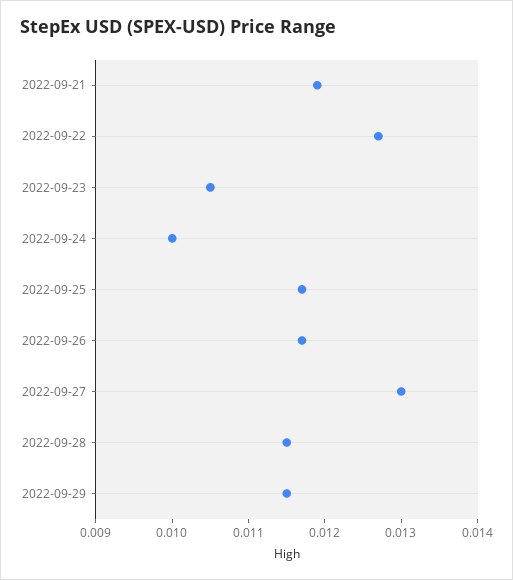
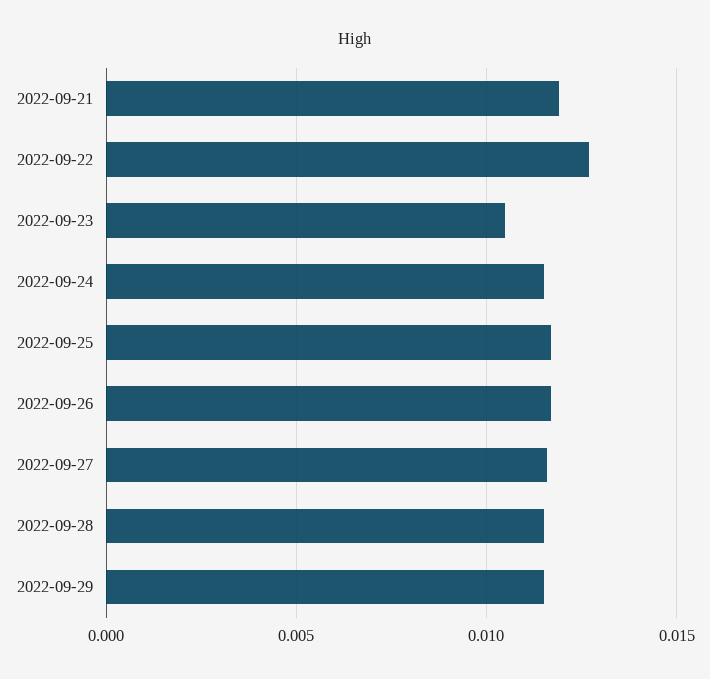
  {
    "2022-09-21": 0.012,
    "2022-09-22": 0.0125,
    "2022-09-23": 0.0105,
-   "2022-09-24": 0.01,
+   "2022-09-24": 0.0115,
    "2022-09-25": 0.0115,
    "2022-09-26": 0.0115,
-   "2022-09-27": 0.013,
+   "2022-09-27": 0.0115,
    "2022-09-28": 0.0115,
    "2022-09-29": 0.0115
  }

